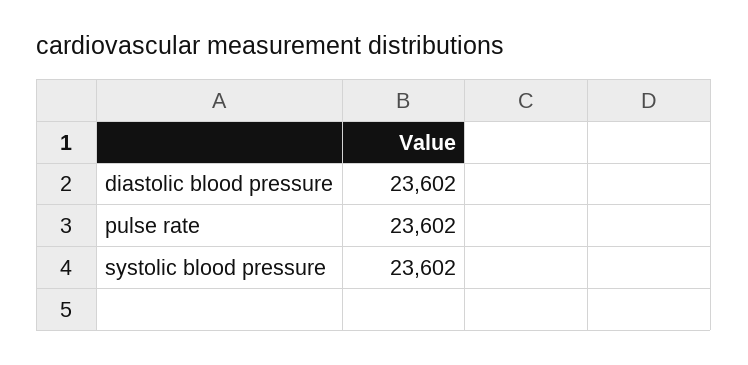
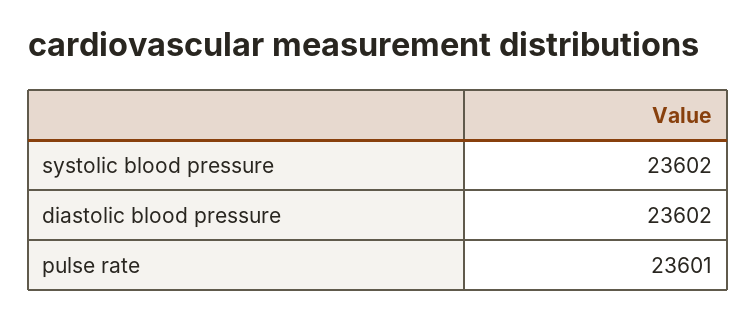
  {
    "diastolic blood pressure": 23602,
-   "pulse rate": 23602,
+   "pulse rate": 23601,
    "systolic blood pressure": 23602
  }

